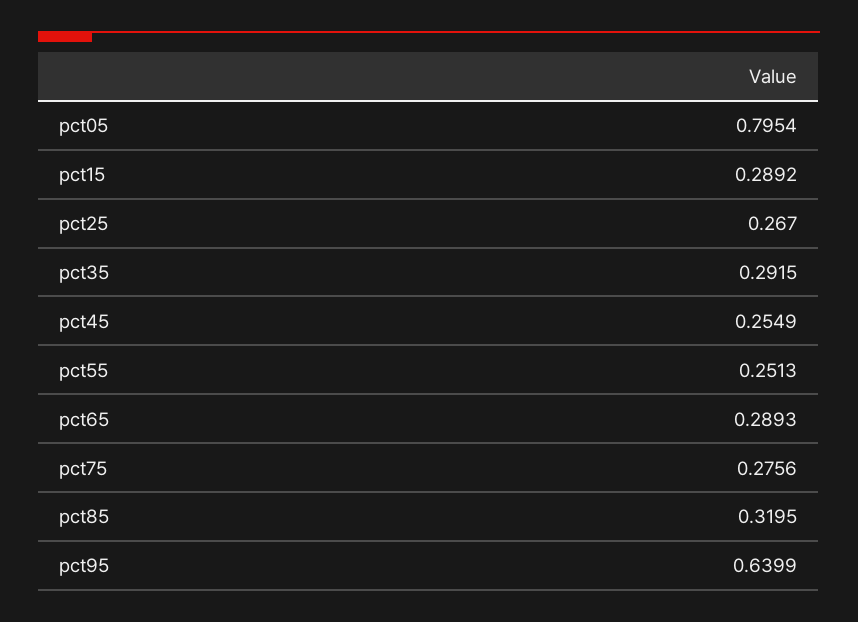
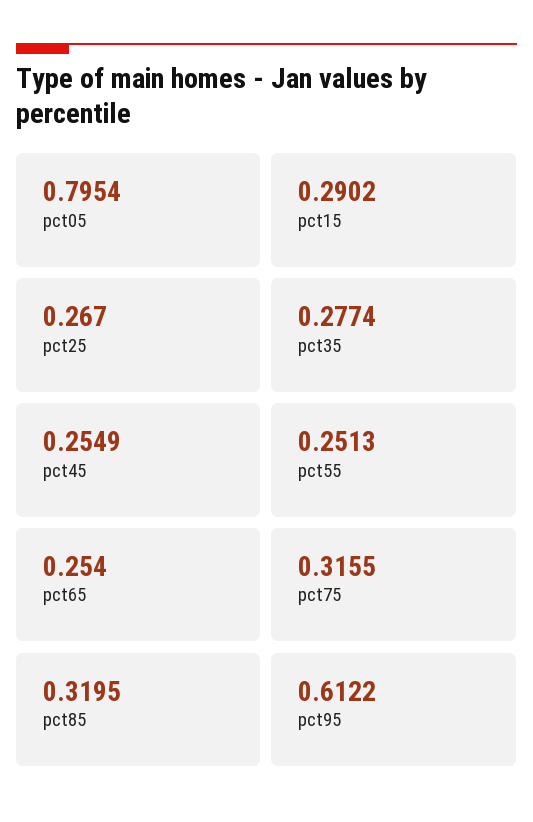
  {
    "pct05": 0.7954,
-   "pct15": 0.2892,
+   "pct15": 0.2902,
    "pct25": 0.267,
-   "pct35": 0.2915,
+   "pct35": 0.2774,
    "pct45": 0.2549,
    "pct55": 0.2513,
-   "pct65": 0.2893,
+   "pct65": 0.254,
-   "pct75": 0.2756,
+   "pct75": 0.3155,
    "pct85": 0.3195,
-   "pct95": 0.6399
+   "pct95": 0.6122
  }

